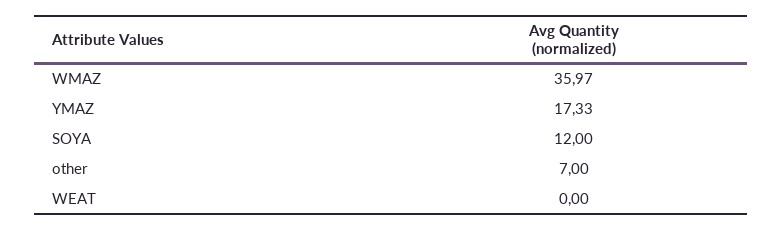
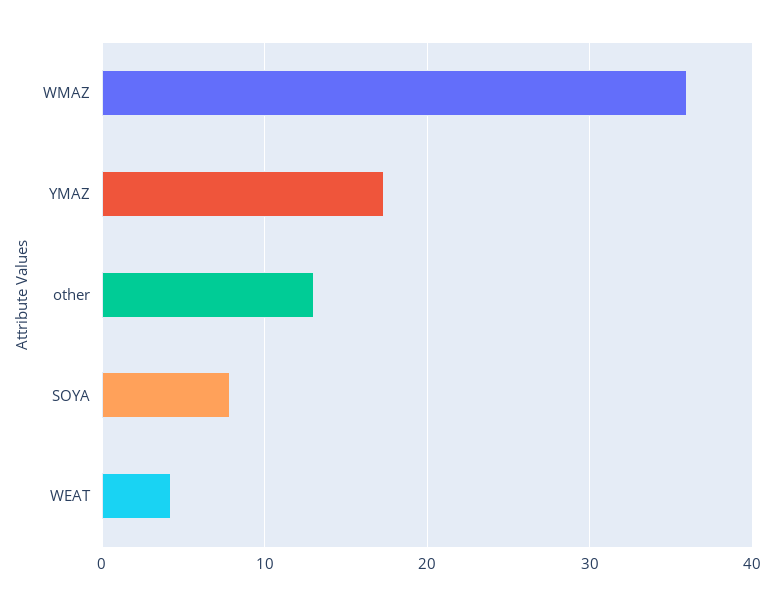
  {
    "WMAZ": 35.97,
    "YMAZ": 17.33,
-   "SOYA": 12,
+   "SOYA": 8,
-   "other": 7,
+   "other": 13,
-   "WEAT": 0
+   "WEAT": 4
  }

